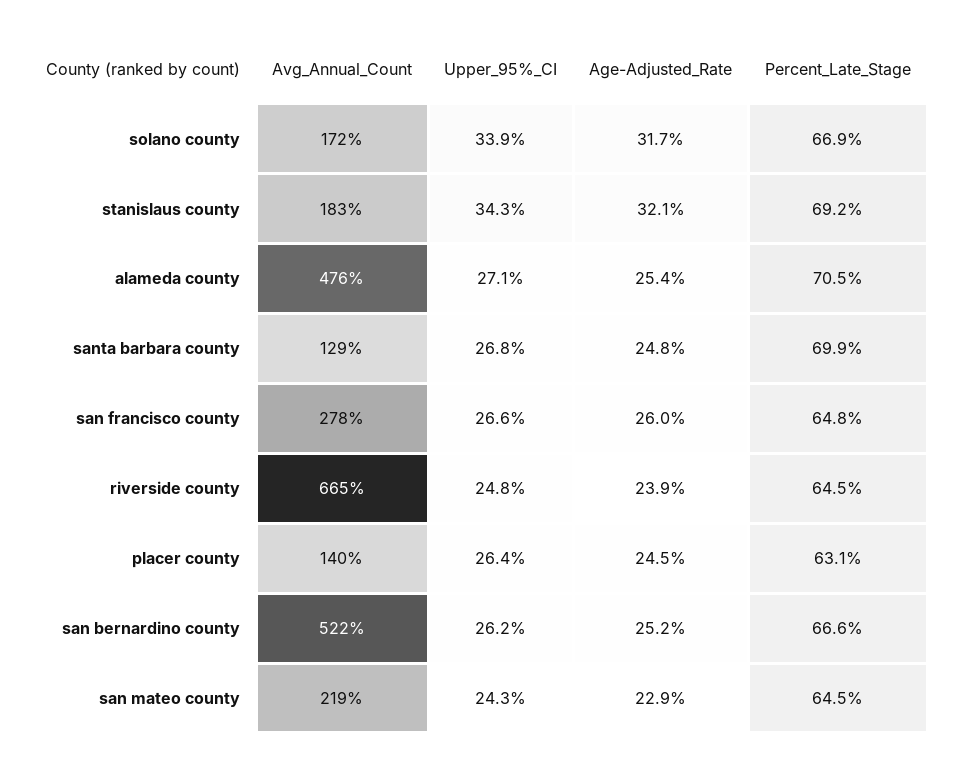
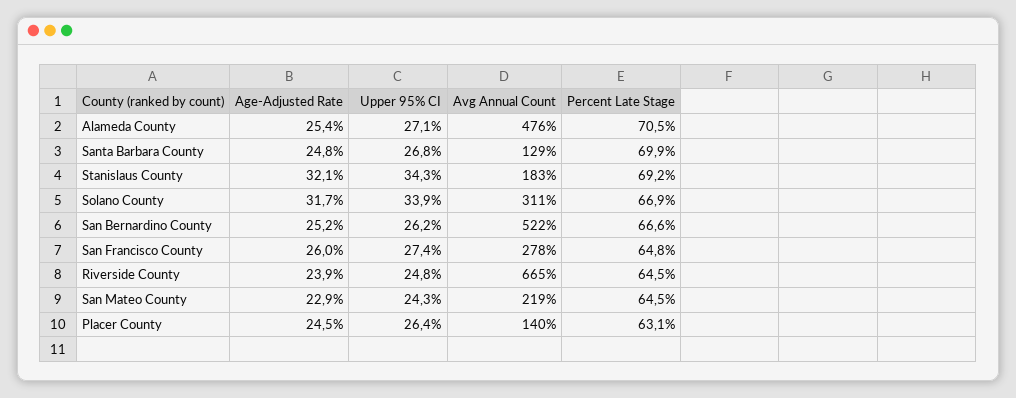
  {
    "Avg_Annual_Count": {
-     "solano county": 172,
+     "solano county": 311,
      "stanislaus county": 183,
      "alameda county": 476,
      "santa barbara county": 129,
      "san francisco county": 278,
      "riverside county": 665,
      "placer county": 140,
      "san bernardino county": 522,
      "san mateo county": 219
    },
    "Upper_95%_CI": {
      "solano county": 33.9,
      "stanislaus county": 34.3,
      "alameda county": 27.1,
      "santa barbara county": 26.8,
-     "san francisco county": 26.6,
+     "san francisco county": 27.4,
      "riverside county": 24.8,
      "placer county": 26.4,
      "san bernardino county": 26.2,
      "san mateo county": 24.3
    },
    "Age-Adjusted_Rate": {
      "solano county": 31.7,
      "stanislaus county": 32.1,
      "alameda county": 25.4,
      "santa barbara county": 24.8,
      "san francisco county": 26,
      "riverside county": 23.9,
      "placer county": 24.5,
      "san bernardino county": 25.2,
      "san mateo county": 22.9
    },
    "Percent_Late_Stage": {
      "solano county": 66.9,
      "stanislaus county": 69.2,
      "alameda county": 70.5,
      "santa barbara county": 69.9,
      "san francisco county": 64.8,
      "riverside county": 64.5,
      "placer county": 63.1,
      "san bernardino county": 66.6,
      "san mateo county": 64.5
    }
  }

